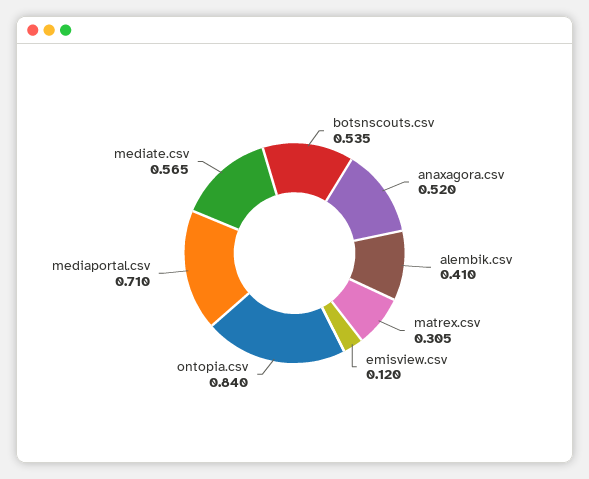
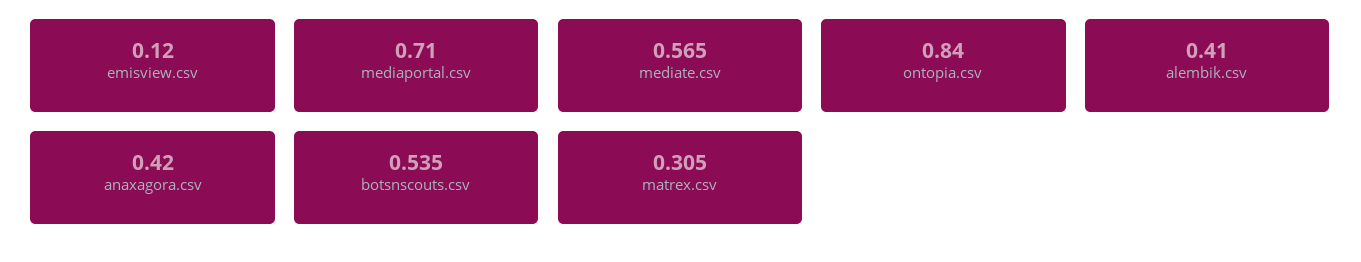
  {
    "botsnscouts.csv": 0.535,
-   "anaxagora.csv": 0.52,
+   "anaxagora.csv": 0.42,
    "alembik.csv": 0.41,
    "matrex.csv": 0.305,
    "emisview.csv": 0.12,
    "ontopia.csv": 0.84,
    "mediaportal.csv": 0.71,
    "mediate.csv": 0.565
  }

